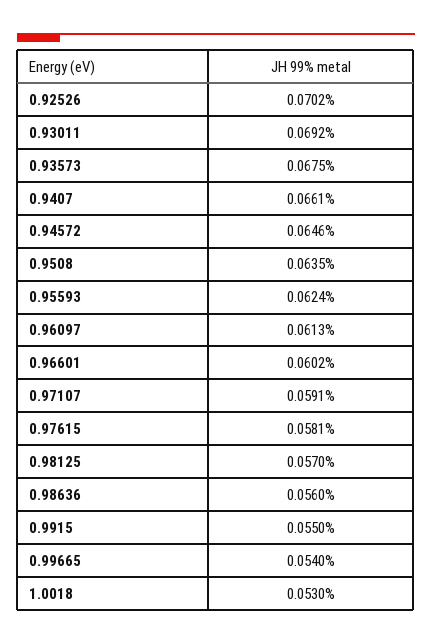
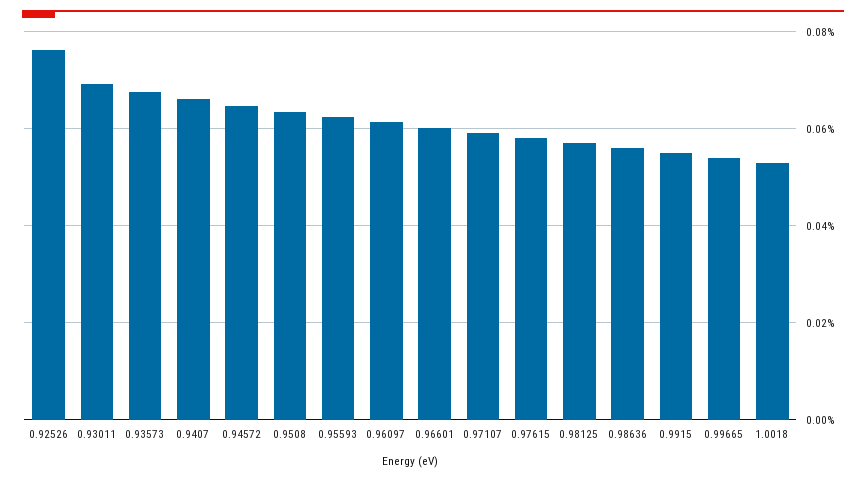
  {
-   "0.92526": 0.0702,
+   "0.92526": 0.076,
    "0.93011": 0.0692,
    "0.93573": 0.0675,
    "0.9407": 0.0661,
    "0.94572": 0.0646,
    "0.9508": 0.0635,
    "0.95593": 0.0624,
    "0.96097": 0.0613,
    "0.96601": 0.0602,
    "0.97107": 0.0591,
    "0.97615": 0.0581,
    "0.98125": 0.057,
    "0.98636": 0.056,
    "0.9915": 0.055,
    "0.99665": 0.054,
    "1.0018": 0.053
  }

